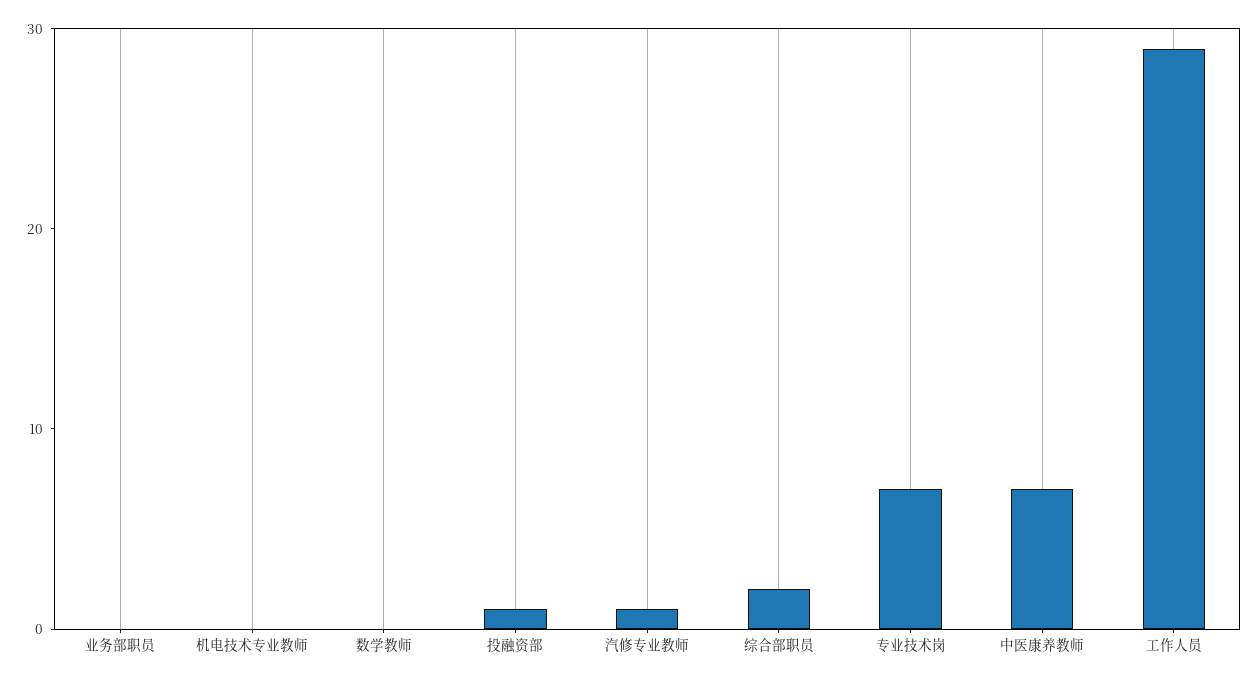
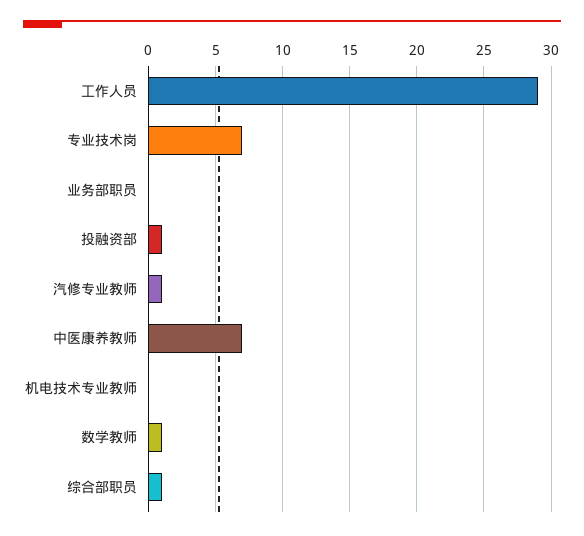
  {
    "业务部职员": 0,
    "机电技术专业教师": 0,
-   "数学教师": 0,
+   "数学教师": 1,
    "投融资部": 1,
    "汽修专业教师": 1,
-   "综合部职员": 2,
+   "综合部职员": 1,
    "专业技术岗": 7,
    "中医康养教师": 7,
    "工作人员": 29
  }

